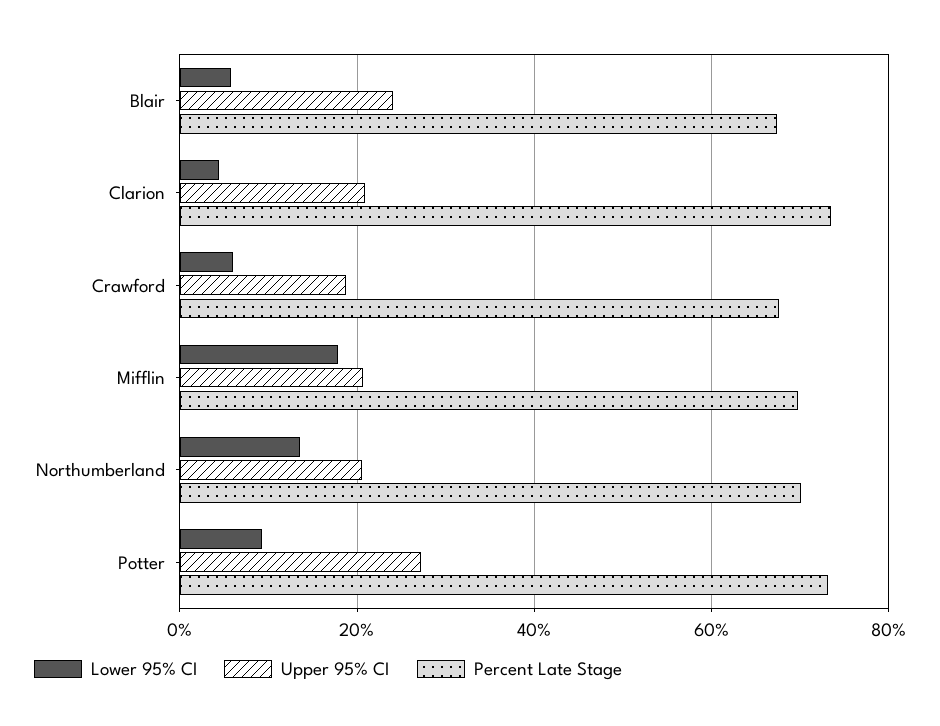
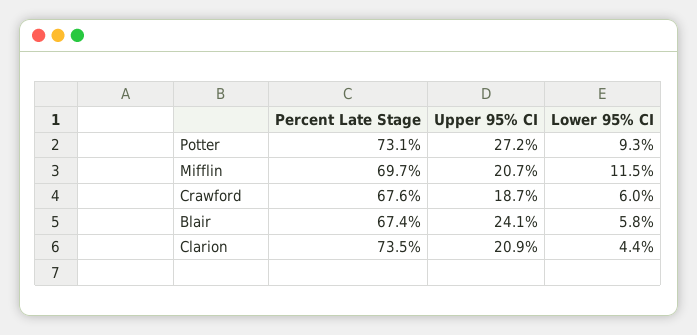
  {
    "Lower 95% CI": {
      "Blair": 5.8,
      "Clarion": 4.4,
      "Crawford": 6,
-     "Mifflin": 18,
+     "Mifflin": 11.5,
-     "Northumberland": 14,
      "Potter": 9.3
    },
    "Upper 95% CI": {
      "Blair": 24.1,
      "Clarion": 20.9,
      "Crawford": 18.7,
      "Mifflin": 20.7,
-     "Northumberland": 20,
      "Potter": 27.2
    },
    "Percent Late Stage": {
      "Blair": 67.4,
      "Clarion": 73.5,
      "Crawford": 67.6,
      "Mifflin": 69.7,
-     "Northumberland": 70,
      "Potter": 73.1
    }
  }

